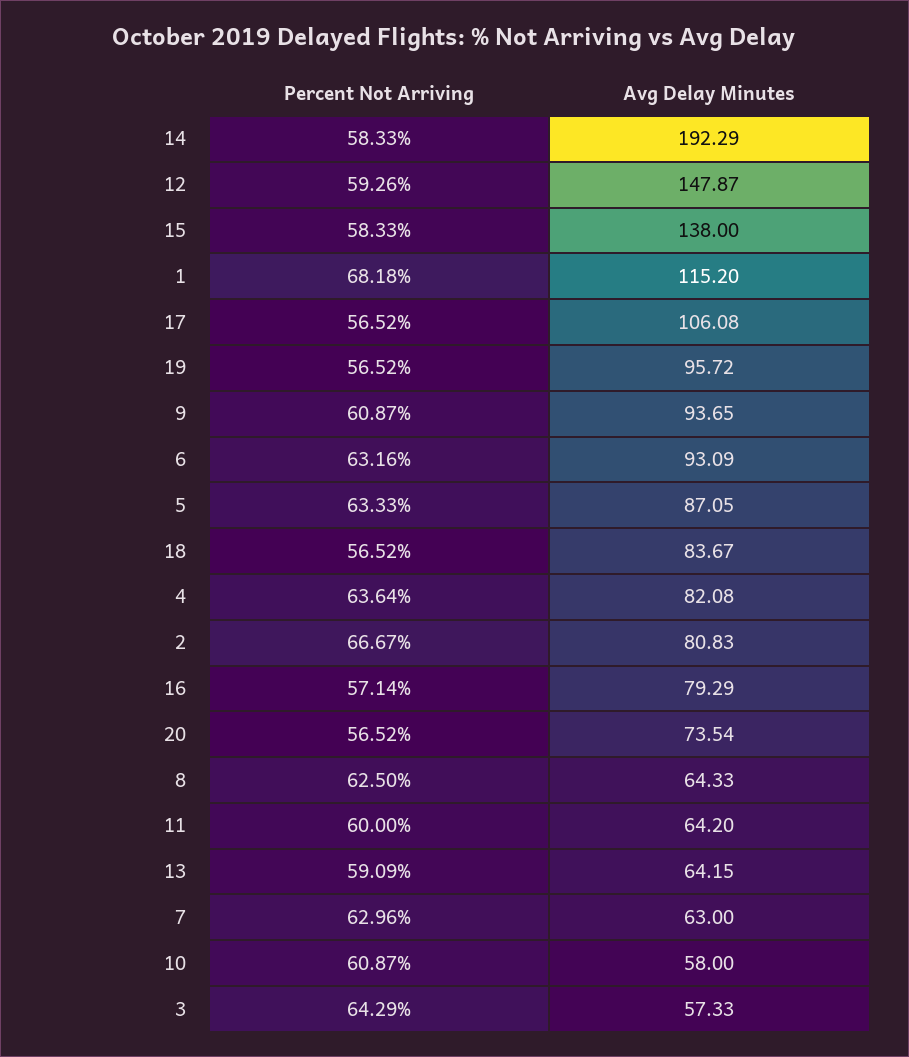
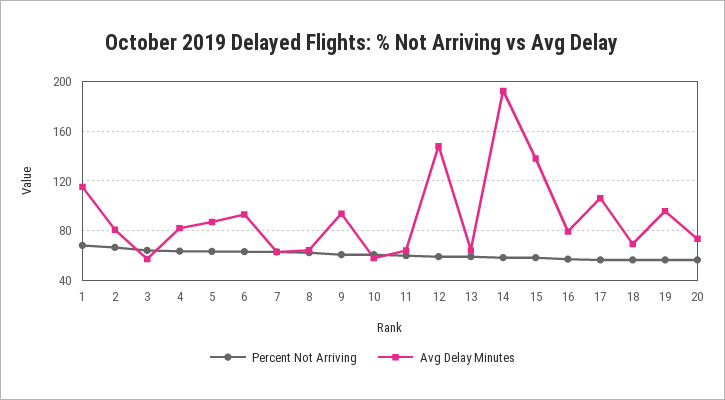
  {
    "Percent Not Arriving": {
      "14": 58.33,
      "12": 59.26,
      "15": 58.33,
      "1": 68.18,
      "17": 56.52,
      "19": 56.52,
      "9": 60.87,
      "6": 63.16,
      "5": 63.33,
      "18": 56.52,
      "4": 63.64,
      "2": 66.67,
      "16": 57.14,
      "20": 56.52,
      "8": 62.5,
      "11": 60,
      "13": 59.09,
      "7": 62.96,
      "10": 60.87,
      "3": 64.29
    },
    "Avg Delay Minutes": {
      "14": 192.29,
      "12": 147.87,
      "15": 138,
      "1": 115.2,
      "17": 106.08,
      "19": 95.72,
      "9": 93.65,
      "6": 93.09,
      "5": 87.05,
-     "18": 83.67,
+     "18": 70,
      "4": 82.08,
      "2": 80.83,
      "16": 79.29,
      "20": 73.54,
      "8": 64.33,
      "11": 64.2,
      "13": 64.15,
      "7": 63,
      "10": 58,
      "3": 57.33
    }
  }

